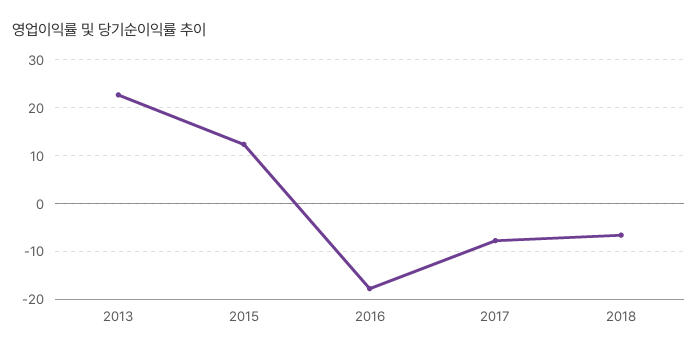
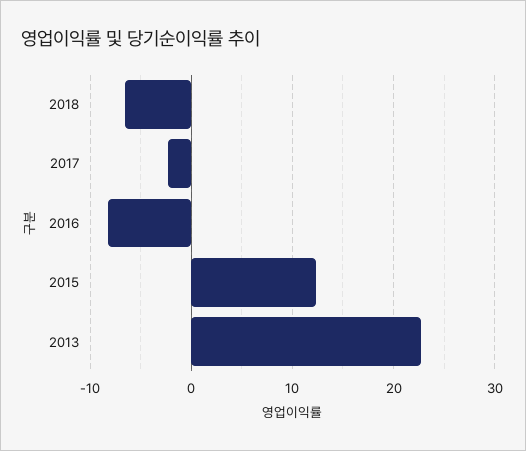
  {
    "2013": 23,
    "2015": 12,
-   "2016": -18,
+   "2016": -8,
-   "2017": -8,
+   "2017": -2,
    "2018": -7
  }

